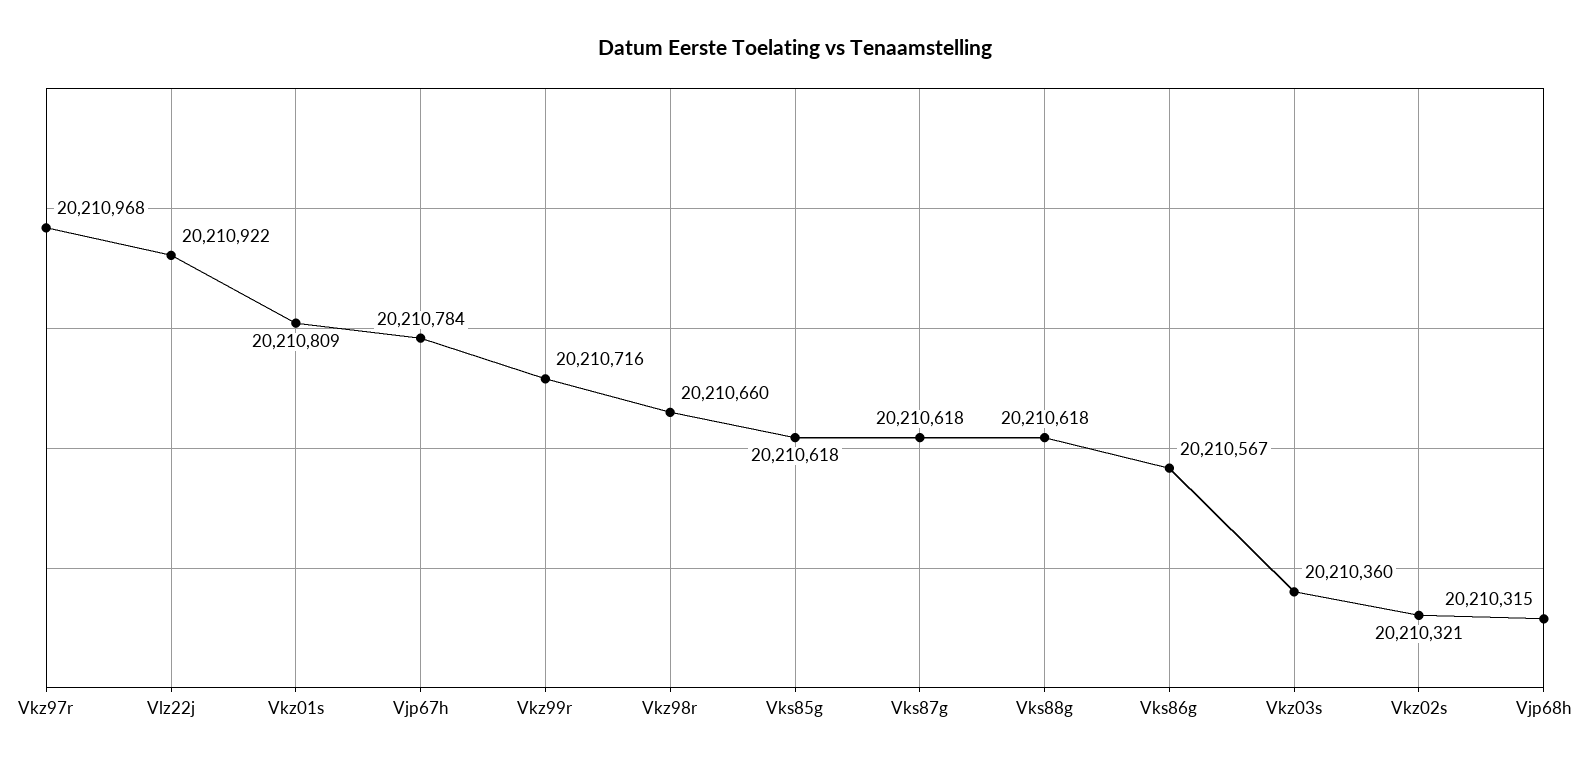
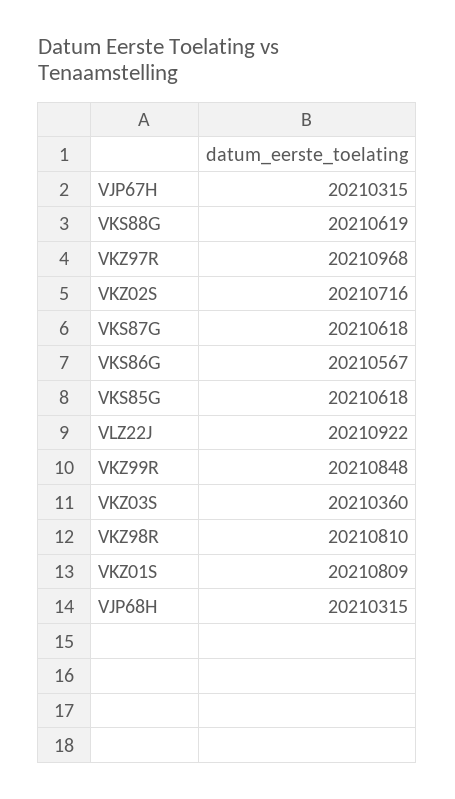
  {
    "Vkz97r": 20210968,
    "Vlz22j": 20210922,
    "Vkz01s": 20210809,
-   "Vjp67h": 20210784,
+   "Vjp67h": 20210315,
-   "Vkz99r": 20210716,
+   "Vkz99r": 20210848,
-   "Vkz98r": 20210660,
+   "Vkz98r": 20210810,
    "Vks85g": 20210618,
    "Vks87g": 20210618,
-   "Vks88g": 20210618,
+   "Vks88g": 20210619,
    "Vks86g": 20210567,
    "Vkz03s": 20210360,
-   "Vkz02s": 20210321,
+   "Vkz02s": 20210716,
    "Vjp68h": 20210315
  }

